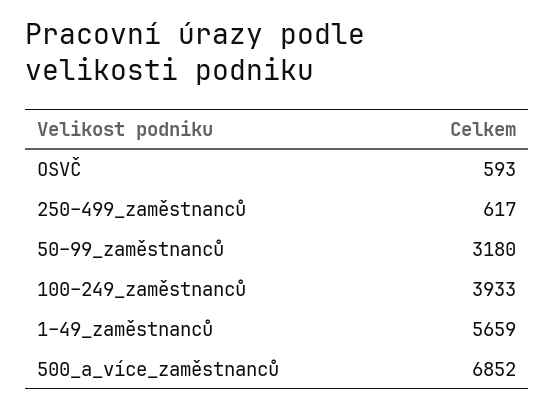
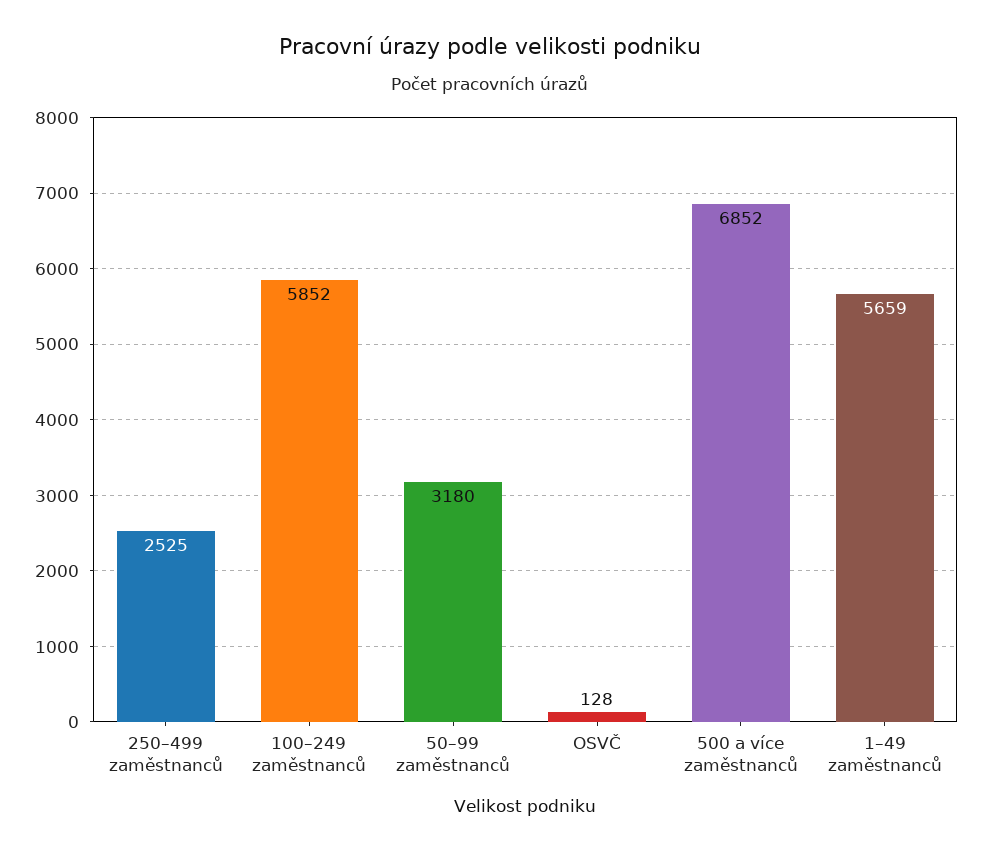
  {
-   "OSVČ": 593,
+   "OSVČ": 128,
-   "250–499_zaměstnanců": 617,
+   "250–499_zaměstnanců": 2525,
    "50–99_zaměstnanců": 3180,
-   "100–249_zaměstnanců": 3933,
+   "100–249_zaměstnanců": 5852,
    "1–49_zaměstnanců": 5659,
    "500_a_více_zaměstnanců": 6852
  }

